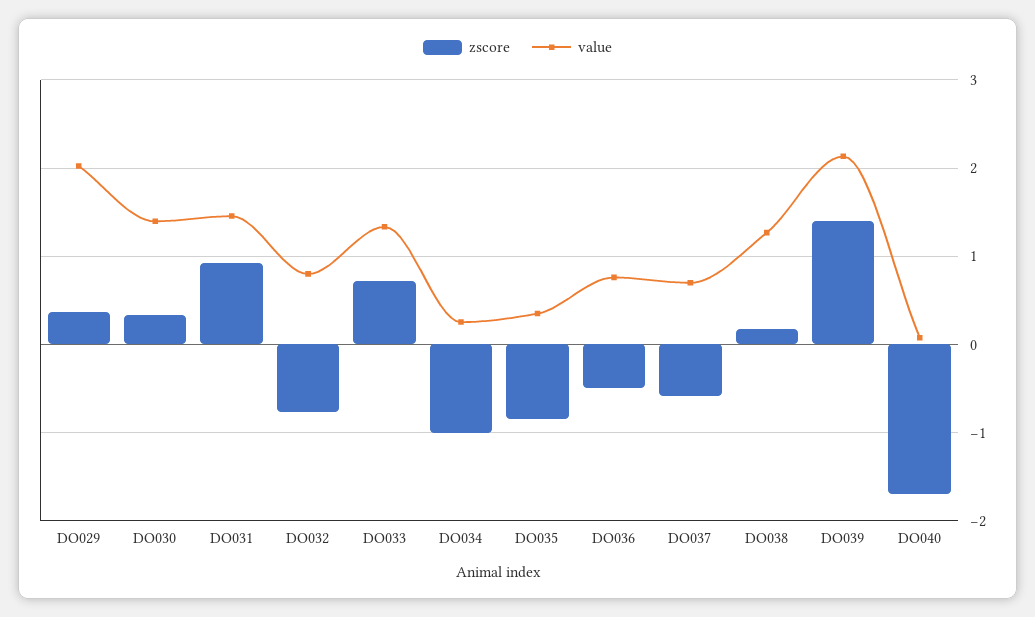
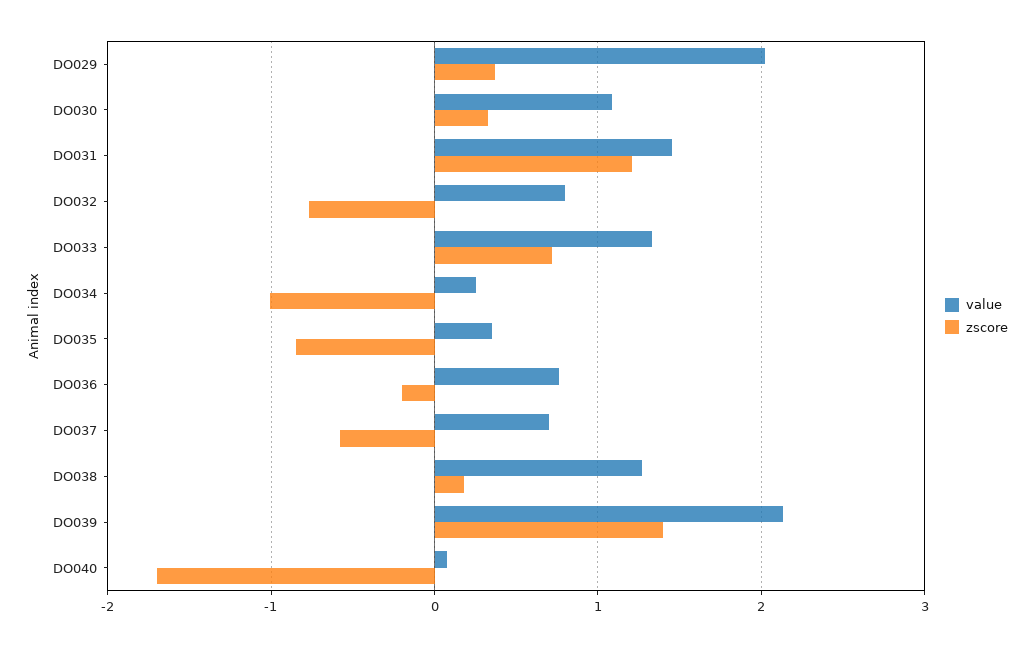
  {
    "zscore": {
      "DO029": 0.4,
      "DO030": 0.3,
-     "DO031": 0.9,
+     "DO031": 1.2,
      "DO032": -0.8,
      "DO033": 0.7,
      "DO034": -1,
      "DO035": -0.9,
-     "DO036": -0.5,
+     "DO036": -0.2,
      "DO037": -0.6,
      "DO038": 0.2,
      "DO039": 1.4,
      "DO040": -1.7
    },
    "value": {
      "DO029": 2,
-     "DO030": 1.4,
+     "DO030": 1.1,
      "DO031": 1.5,
      "DO032": 0.8,
      "DO033": 1.3,
      "DO034": 0.3,
      "DO035": 0.4,
      "DO036": 0.8,
      "DO037": 0.7,
      "DO038": 1.3,
      "DO039": 2.1,
      "DO040": 0.1
    }
  }

